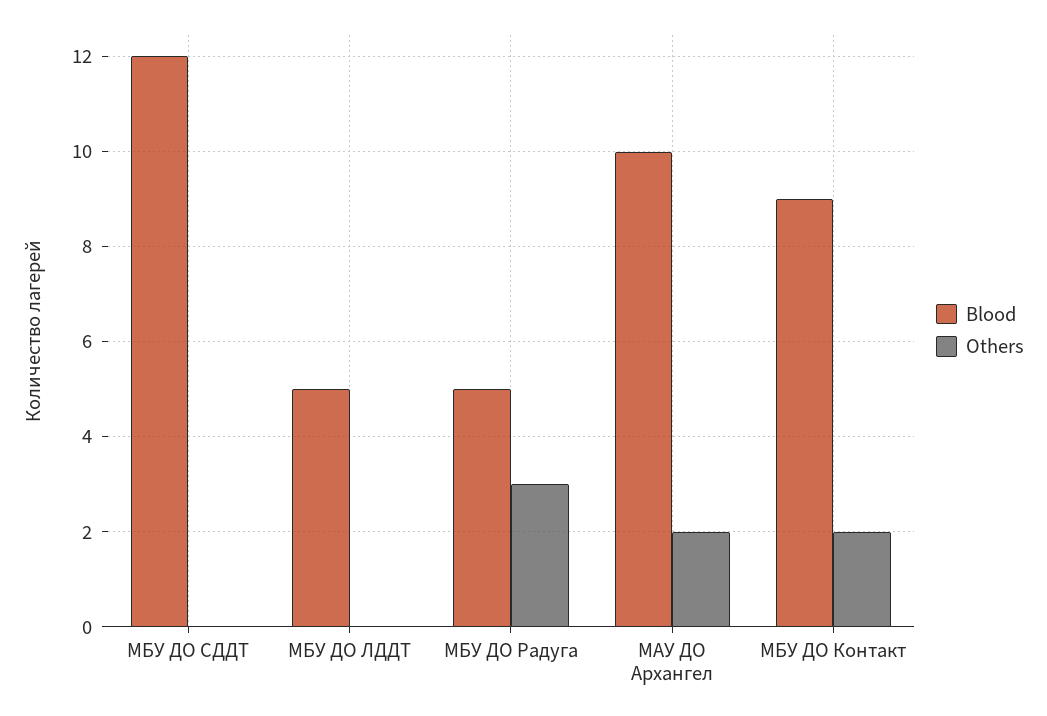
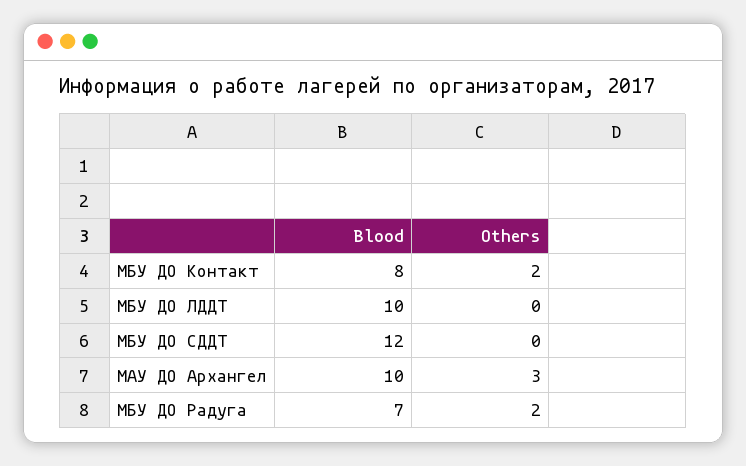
  {
    "Blood": {
      "МБУ ДО СДДТ": 12,
-     "МБУ ДО ЛДДТ": 5,
+     "МБУ ДО ЛДДТ": 10,
-     "МБУ ДО Радуга": 5,
+     "МБУ ДО Радуга": 7,
      "МАУ ДО Архангел": 10,
-     "МБУ ДО Контакт": 9
+     "МБУ ДО Контакт": 8
    },
    "Others": {
      "МБУ ДО СДДТ": 0,
      "МБУ ДО ЛДДТ": 0,
-     "МБУ ДО Радуга": 3,
+     "МБУ ДО Радуга": 2,
-     "МАУ ДО Архангел": 2,
+     "МАУ ДО Архангел": 3,
      "МБУ ДО Контакт": 2
    }
  }

